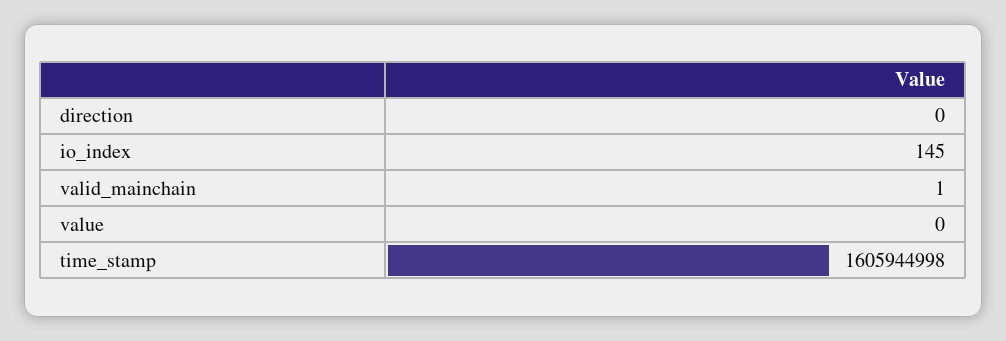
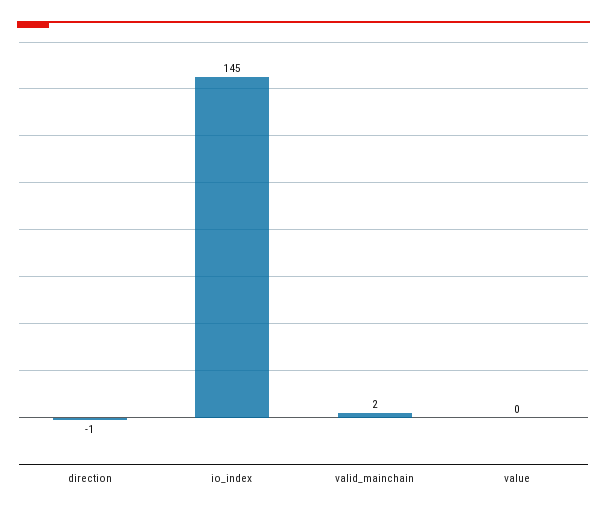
  {
-   "direction": 0,
+   "direction": -1,
    "io_index": 145,
-   "valid_mainchain": 1,
+   "valid_mainchain": 2,
-   "value": 0,
+   "value": 0
-   "time_stamp": 1605944998
  }

